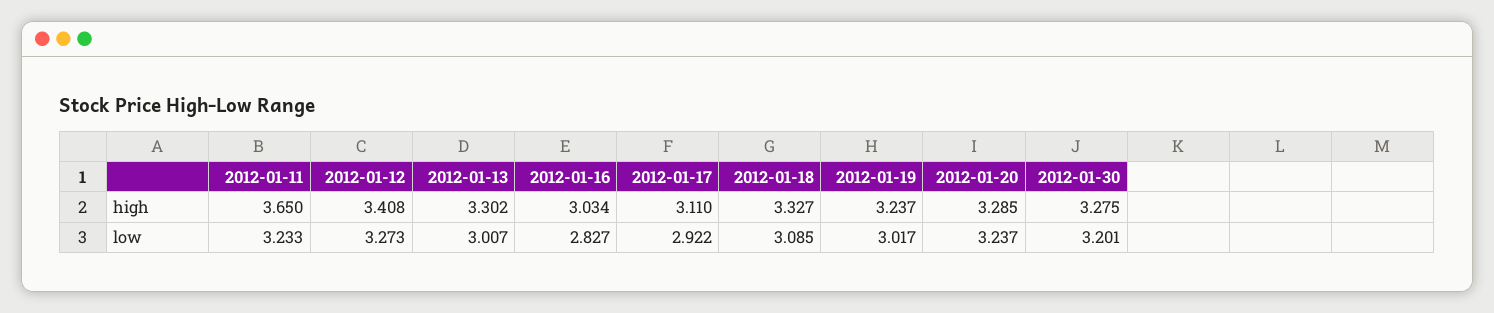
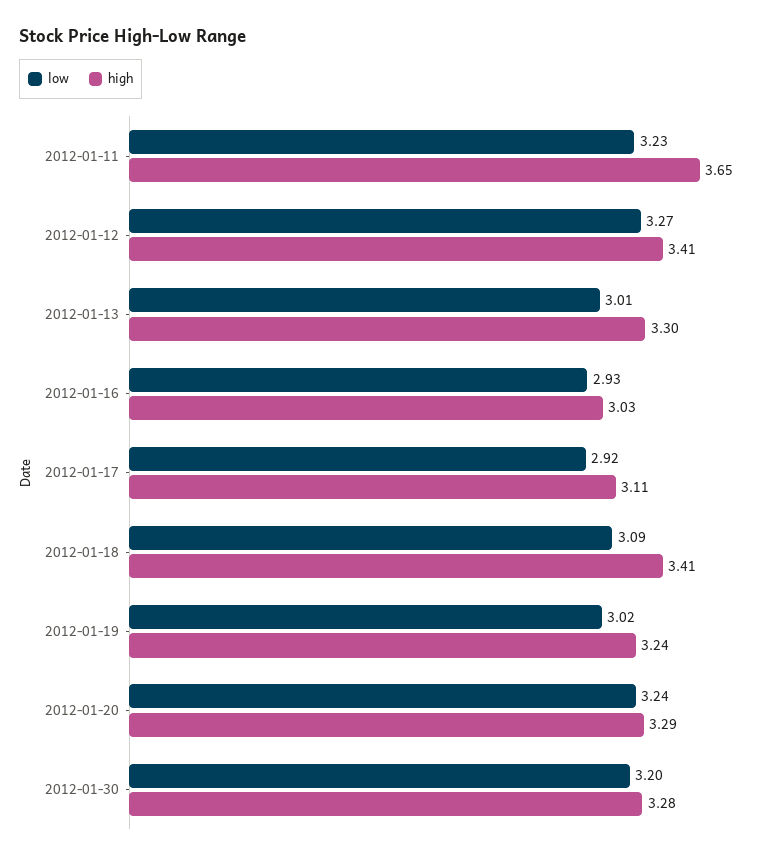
  {
    "high": {
      "2012-01-11": 3.65,
      "2012-01-12": 3.408,
      "2012-01-13": 3.302,
      "2012-01-16": 3.034,
      "2012-01-17": 3.11,
-     "2012-01-18": 3.327,
+     "2012-01-18": 3.41,
      "2012-01-19": 3.237,
      "2012-01-20": 3.285,
      "2012-01-30": 3.275
    },
    "low": {
      "2012-01-11": 3.233,
      "2012-01-12": 3.273,
      "2012-01-13": 3.007,
-     "2012-01-16": 2.827,
+     "2012-01-16": 2.93,
      "2012-01-17": 2.922,
      "2012-01-18": 3.085,
      "2012-01-19": 3.017,
      "2012-01-20": 3.237,
      "2012-01-30": 3.201
    }
  }

